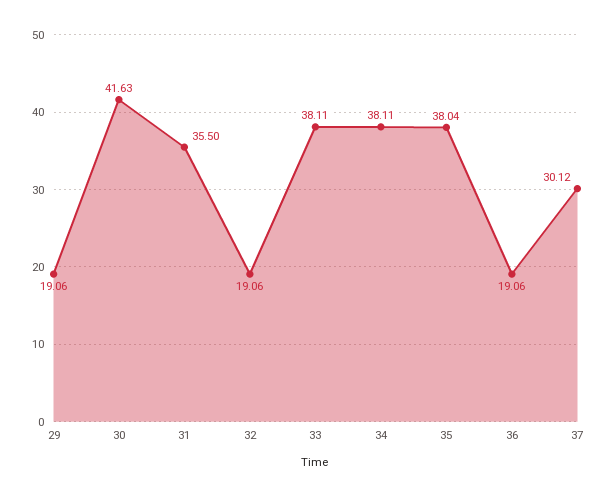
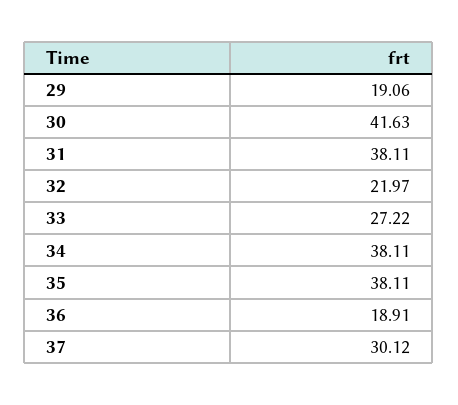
  {
    "29": 19.06,
    "30": 41.63,
-   "31": 35.5,
+   "31": 38.11,
-   "32": 19.06,
+   "32": 21.97,
-   "33": 38.11,
+   "33": 27.22,
    "34": 38.11,
-   "35": 38.04,
+   "35": 38.11,
-   "36": 19.06,
+   "36": 18.91,
    "37": 30.12
  }

